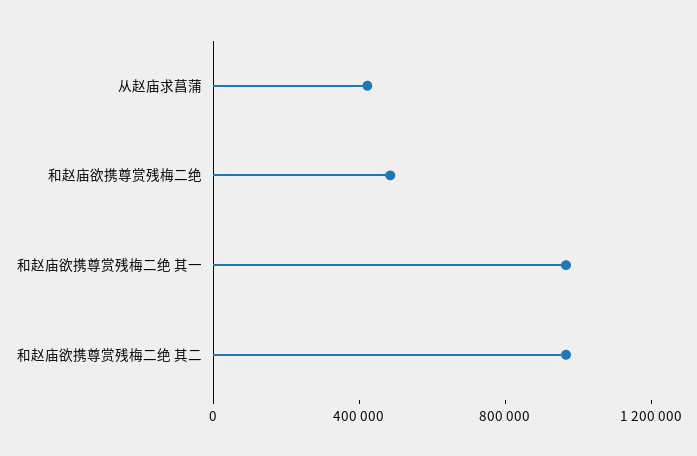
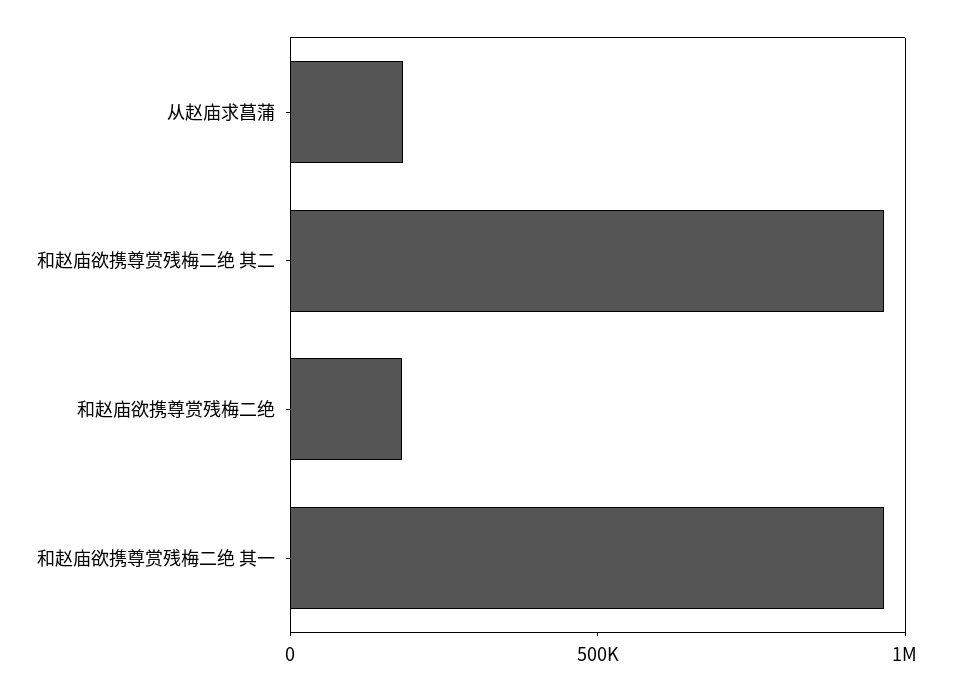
  {
-   "从赵庙求菖蒲": 400000,
+   "从赵庙求菖蒲": 200000,
-   "和赵庙欲携尊赏残梅二绝": 500000,
+   "和赵庙欲携尊赏残梅二绝": 200000,
    "和赵庙欲携尊赏残梅二绝 其一": 1000000,
    "和赵庙欲携尊赏残梅二绝 其二": 1000000
  }

